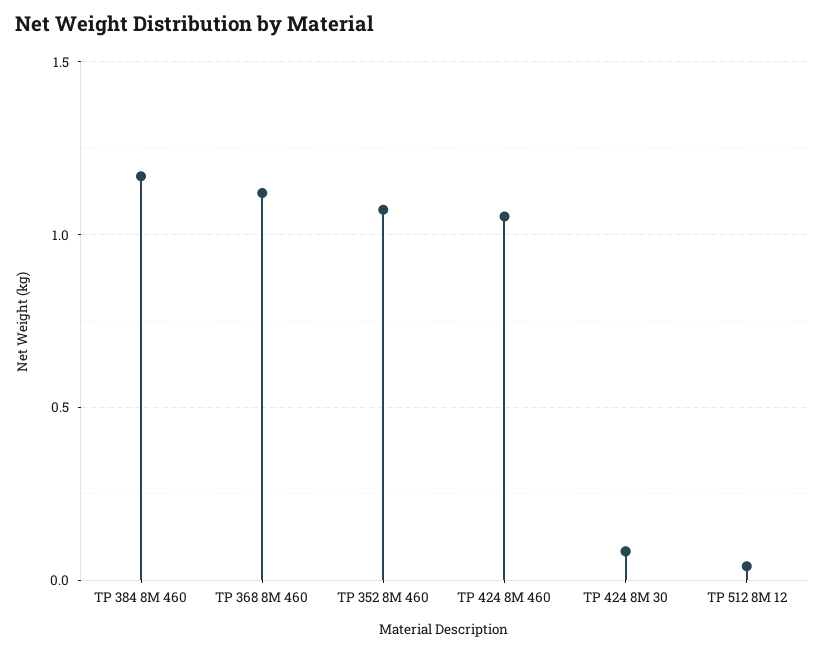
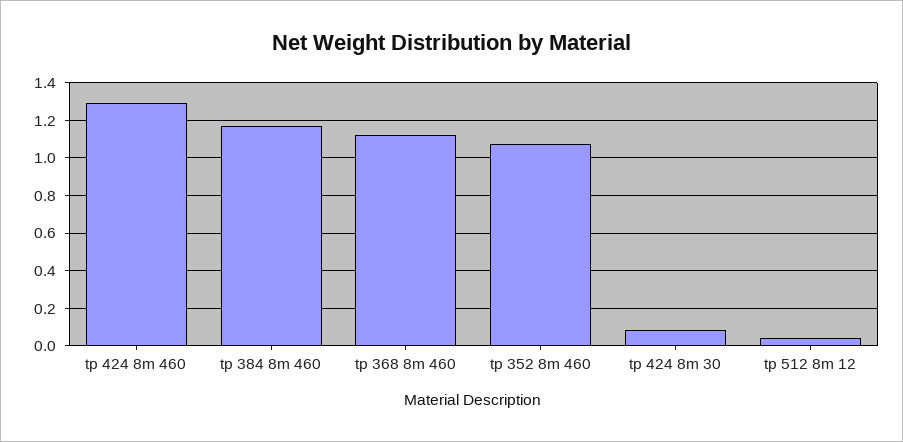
  {
    "TP 384 8M 460": 1.15,
    "TP 368 8M 460": 1.1,
    "TP 352 8M 460": 1.05,
-   "TP 424 8M 460": 1.05,
+   "TP 424 8M 460": 1.3,
    "TP 424 8M 30": 0.1,
    "TP 512 8M 12": 0.05
  }

